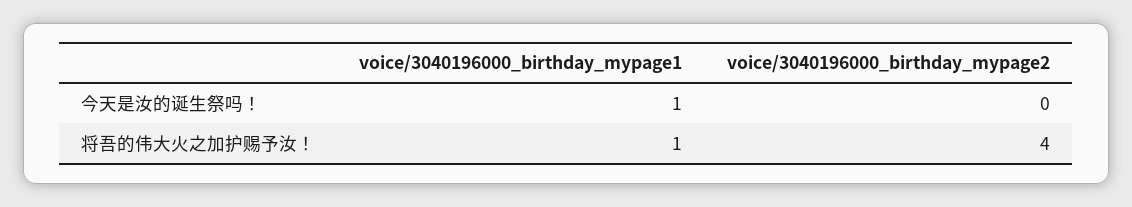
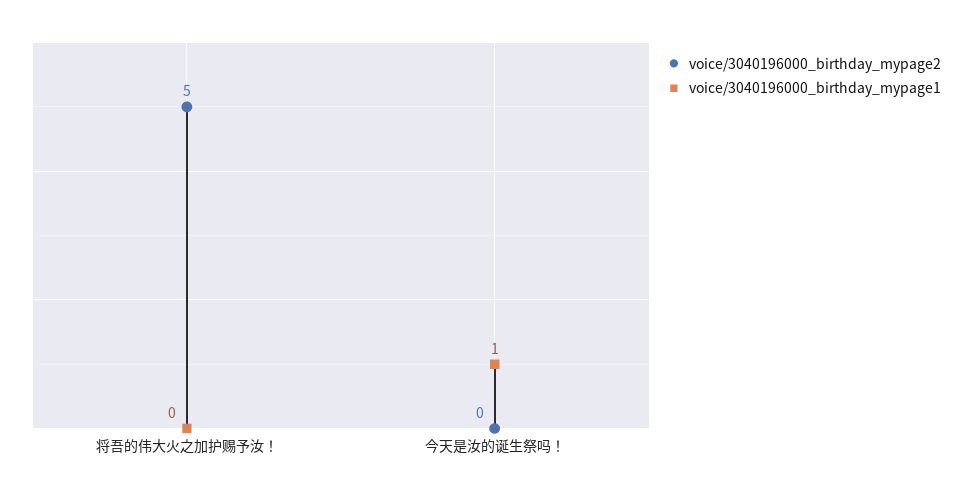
  {
    "voice/3040196000_birthday_mypage1": {
      "今天是汝的诞生祭吗！": 1,
-     "将吾的伟大火之加护赐予汝！": 1
+     "将吾的伟大火之加护赐予汝！": 0
    },
    "voice/3040196000_birthday_mypage2": {
      "今天是汝的诞生祭吗！": 0,
-     "将吾的伟大火之加护赐予汝！": 4
+     "将吾的伟大火之加护赐予汝！": 5
    }
  }

